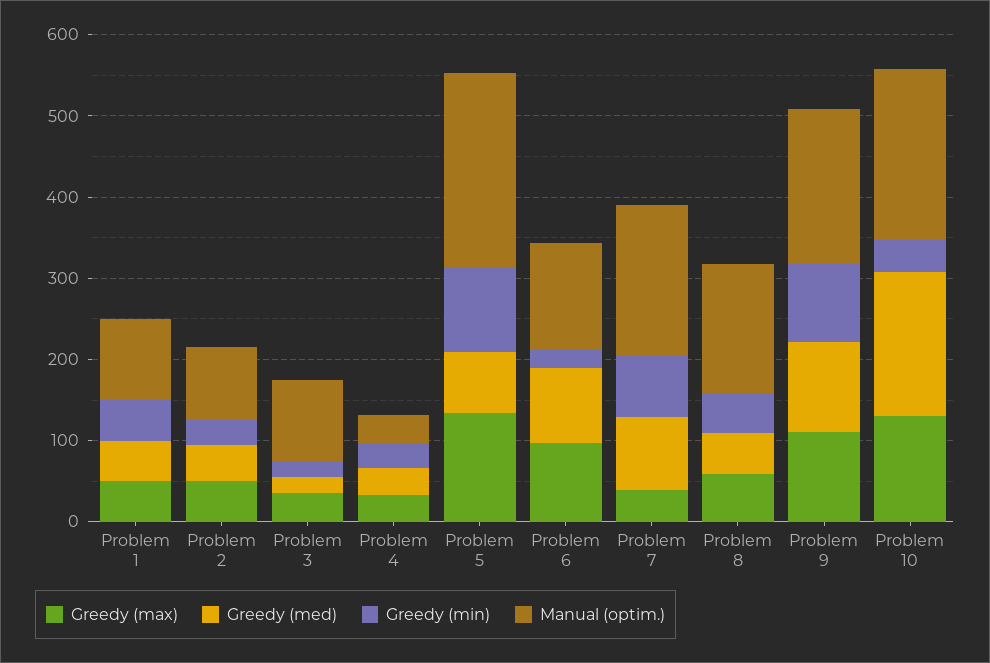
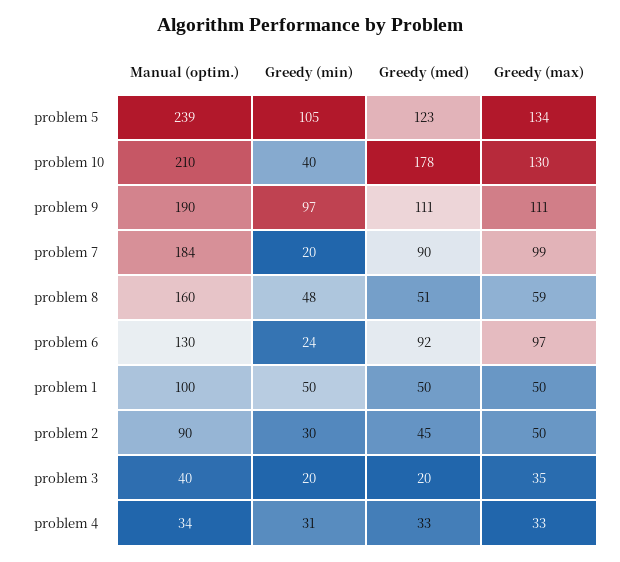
  {
    "Greedy (max)": {
      "Problem 1": 50,
      "Problem 2": 50,
      "Problem 3": 35,
      "Problem 4": 33,
      "Problem 5": 134,
      "Problem 6": 97,
-     "Problem 7": 40,
+     "Problem 7": 99,
      "Problem 8": 59,
      "Problem 9": 111,
      "Problem 10": 130
    },
    "Greedy (med)": {
      "Problem 1": 50,
      "Problem 2": 45,
      "Problem 3": 20,
      "Problem 4": 33,
-     "Problem 5": 80,
+     "Problem 5": 123,
      "Problem 6": 92,
      "Problem 7": 90,
      "Problem 8": 51,
      "Problem 9": 111,
      "Problem 10": 178
    },
    "Greedy (min)": {
      "Problem 1": 50,
      "Problem 2": 30,
      "Problem 3": 20,
      "Problem 4": 31,
      "Problem 5": 105,
      "Problem 6": 24,
-     "Problem 7": 80,
+     "Problem 7": 20,
      "Problem 8": 48,
      "Problem 9": 97,
      "Problem 10": 40
    },
    "Manual (optim.)": {
      "Problem 1": 100,
      "Problem 2": 90,
-     "Problem 3": 100,
+     "Problem 3": 40,
      "Problem 4": 34,
      "Problem 5": 239,
      "Problem 6": 130,
      "Problem 7": 184,
      "Problem 8": 160,
      "Problem 9": 190,
      "Problem 10": 210
    }
  }

